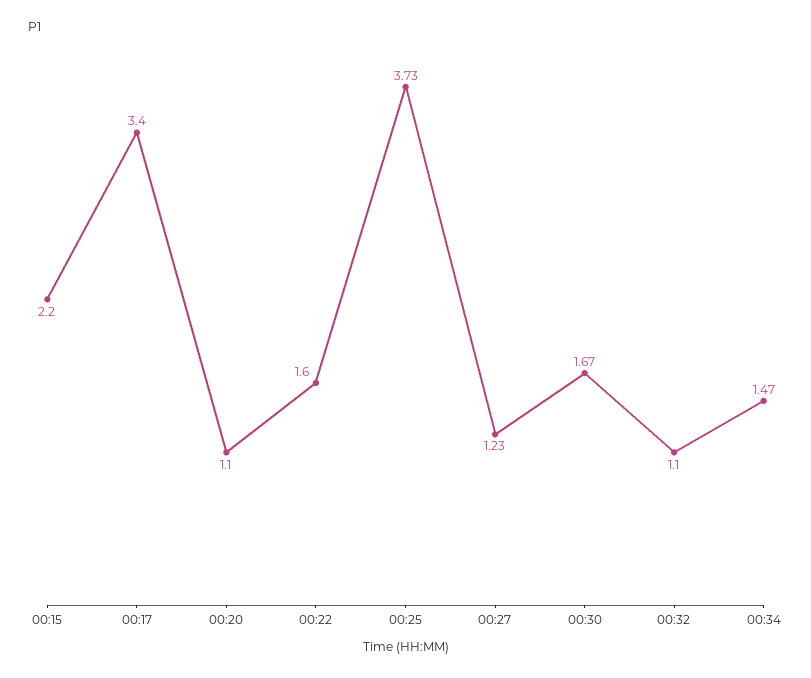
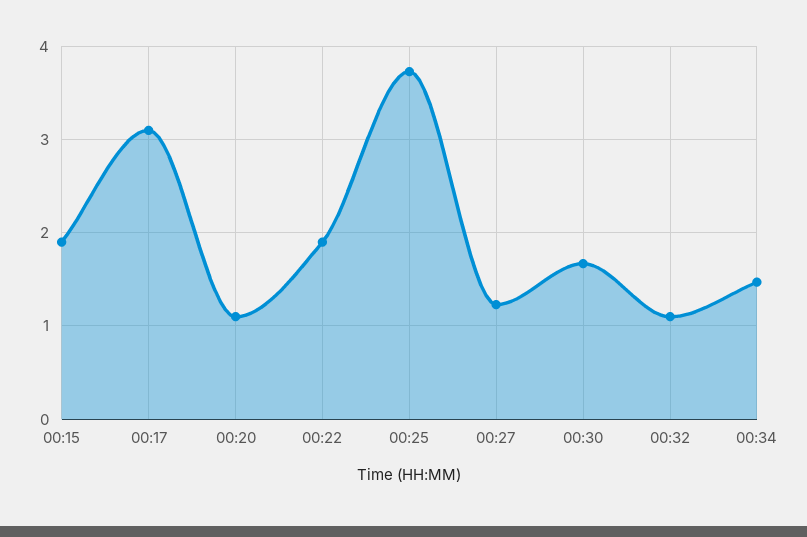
  {
-   "00:15": 2.2,
+   "00:15": 1.9,
-   "00:17": 3.4,
+   "00:17": 3.1,
    "00:20": 1.1,
-   "00:22": 1.6,
+   "00:22": 1.9,
    "00:25": 3.73,
    "00:27": 1.23,
    "00:30": 1.67,
    "00:32": 1.1,
    "00:34": 1.47
  }

